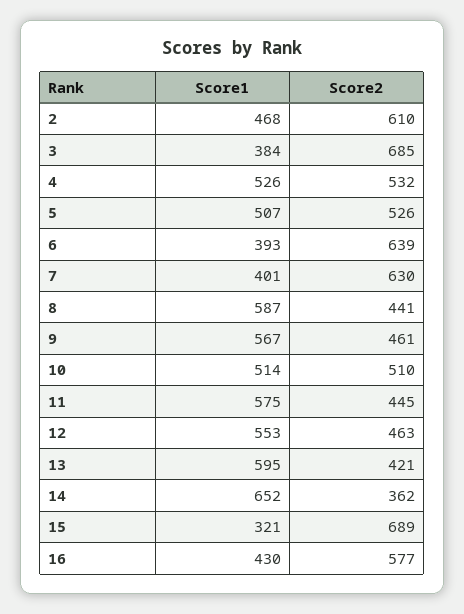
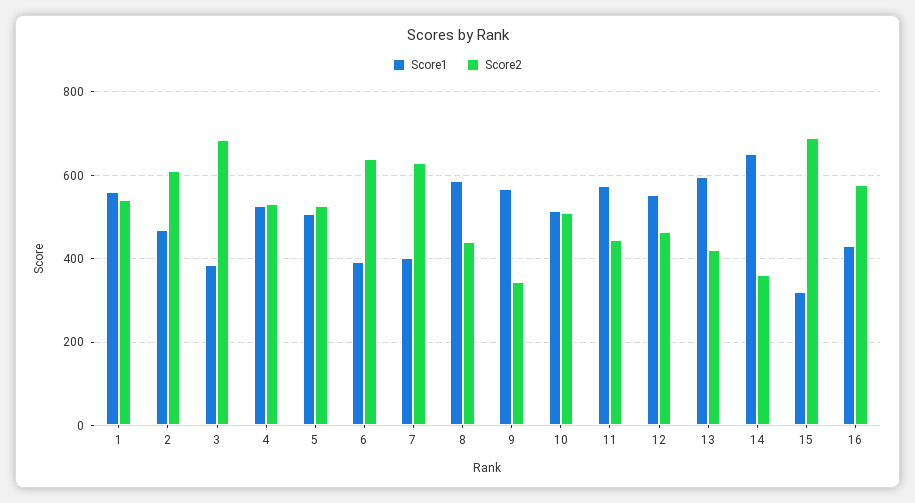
  {
    "Score1": {
      "2": 468,
      "3": 384,
      "4": 526,
      "5": 507,
      "6": 393,
      "7": 401,
      "8": 587,
      "9": 567,
      "10": 514,
      "11": 575,
      "12": 553,
      "13": 595,
      "14": 652,
      "15": 321,
-     "16": 430
+     "16": 430,
+     "1": 560
    },
    "Score2": {
      "2": 610,
      "3": 685,
      "4": 532,
      "5": 526,
      "6": 639,
      "7": 630,
      "8": 441,
-     "9": 461,
+     "9": 340,
      "10": 510,
      "11": 445,
      "12": 463,
      "13": 421,
      "14": 362,
      "15": 689,
-     "16": 577
+     "16": 577,
+     "1": 540
    }
  }

